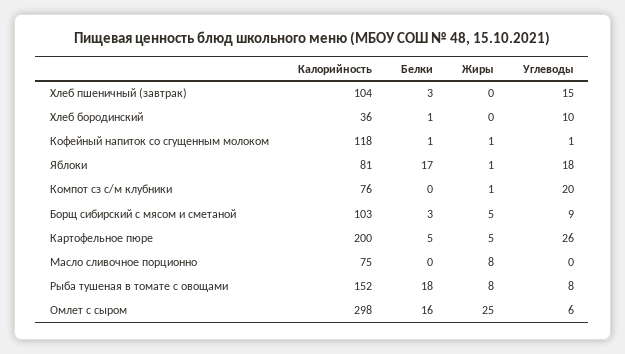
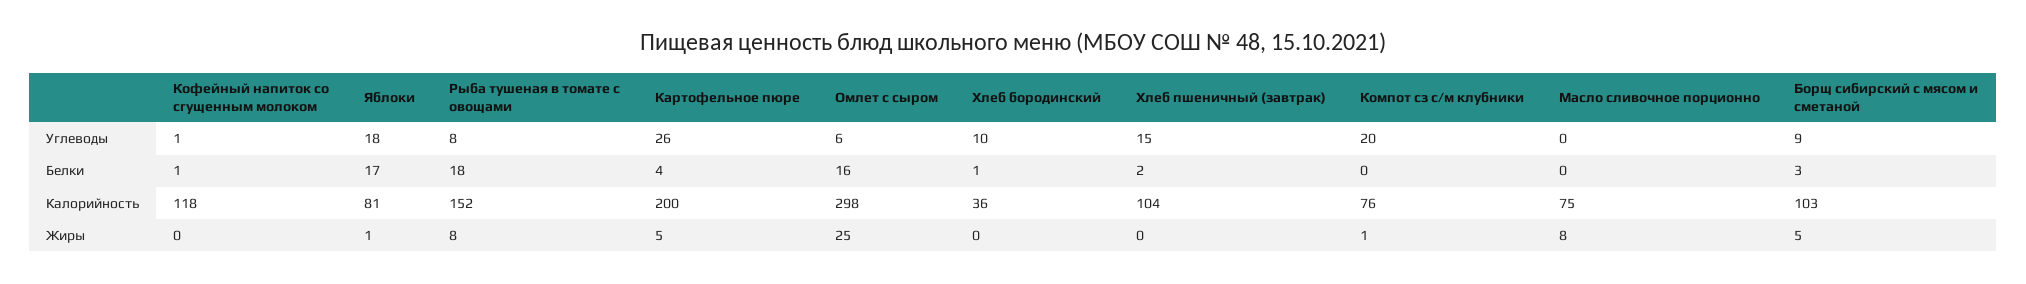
  {
    "Калорийность": {
      "Хлеб пшеничный (завтрак)": 104,
      "Хлеб бородинский": 36,
      "Кофейный напиток со сгущенным молоком": 118,
      "Яблоки": 81,
      "Компот сз с/м клубники": 76,
      "Борщ сибирский с мясом и сметаной": 103,
      "Картофельное пюре": 200,
      "Масло сливочное порционно": 75,
      "Рыба тушеная в томате с овощами": 152,
      "Омлет с сыром": 298
    },
    "Белки": {
-     "Хлеб пшеничный (завтрак)": 3,
+     "Хлеб пшеничный (завтрак)": 2,
      "Хлеб бородинский": 1,
      "Кофейный напиток со сгущенным молоком": 1,
      "Яблоки": 17,
      "Компот сз с/м клубники": 0,
      "Борщ сибирский с мясом и сметаной": 3,
-     "Картофельное пюре": 5,
+     "Картофельное пюре": 4,
      "Масло сливочное порционно": 0,
      "Рыба тушеная в томате с овощами": 18,
      "Омлет с сыром": 16
    },
    "Жиры": {
      "Хлеб пшеничный (завтрак)": 0,
      "Хлеб бородинский": 0,
-     "Кофейный напиток со сгущенным молоком": 1,
+     "Кофейный напиток со сгущенным молоком": 0,
      "Яблоки": 1,
      "Компот сз с/м клубники": 1,
      "Борщ сибирский с мясом и сметаной": 5,
      "Картофельное пюре": 5,
      "Масло сливочное порционно": 8,
      "Рыба тушеная в томате с овощами": 8,
      "Омлет с сыром": 25
    },
    "Углеводы": {
      "Хлеб пшеничный (завтрак)": 15,
      "Хлеб бородинский": 10,
      "Кофейный напиток со сгущенным молоком": 1,
      "Яблоки": 18,
      "Компот сз с/м клубники": 20,
      "Борщ сибирский с мясом и сметаной": 9,
      "Картофельное пюре": 26,
      "Масло сливочное порционно": 0,
      "Рыба тушеная в томате с овощами": 8,
      "Омлет с сыром": 6
    }
  }

